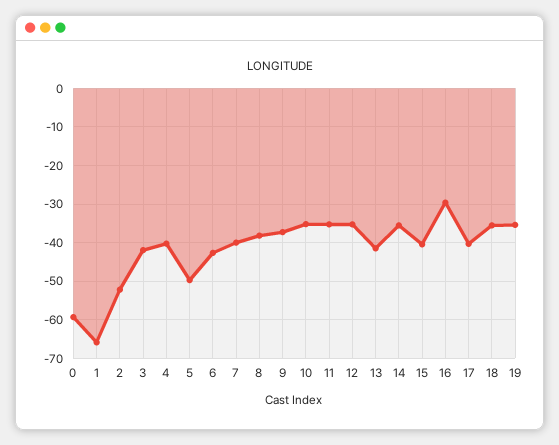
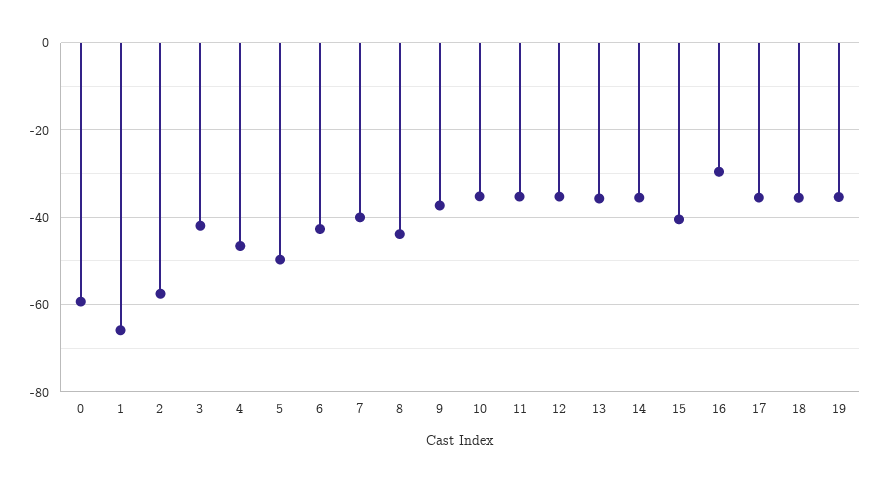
  {
    "0": -60,
    "1": -66,
-   "2": -52,
+   "2": -58,
    "3": -42,
-   "4": -40,
+   "4": -46,
    "5": -50,
    "6": -42,
    "7": -40,
-   "8": -38,
+   "8": -44,
    "9": -38,
    "10": -36,
    "11": -36,
    "12": -36,
-   "13": -42,
+   "13": -36,
    "14": -36,
    "15": -40,
    "16": -30,
-   "17": -40,
+   "17": -36,
    "18": -36,
    "19": -36
  }

